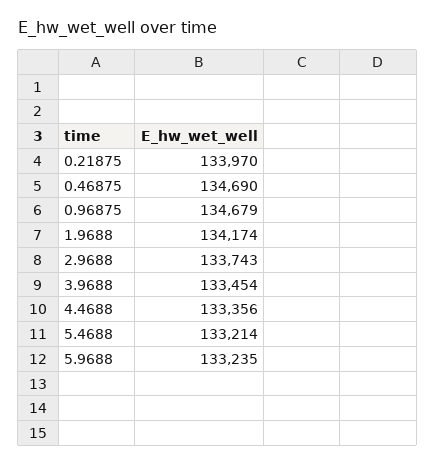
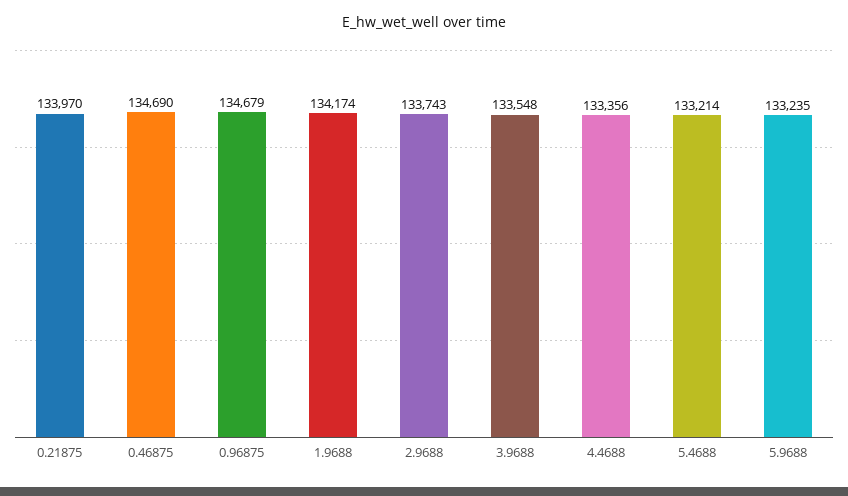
  {
    "0.21875": 133970,
    "0.46875": 134690,
    "0.96875": 134679,
    "1.9688": 134174,
    "2.9688": 133743,
-   "3.9688": 133454,
+   "3.9688": 133548,
    "4.4688": 133356,
    "5.4688": 133214,
    "5.9688": 133235
  }

